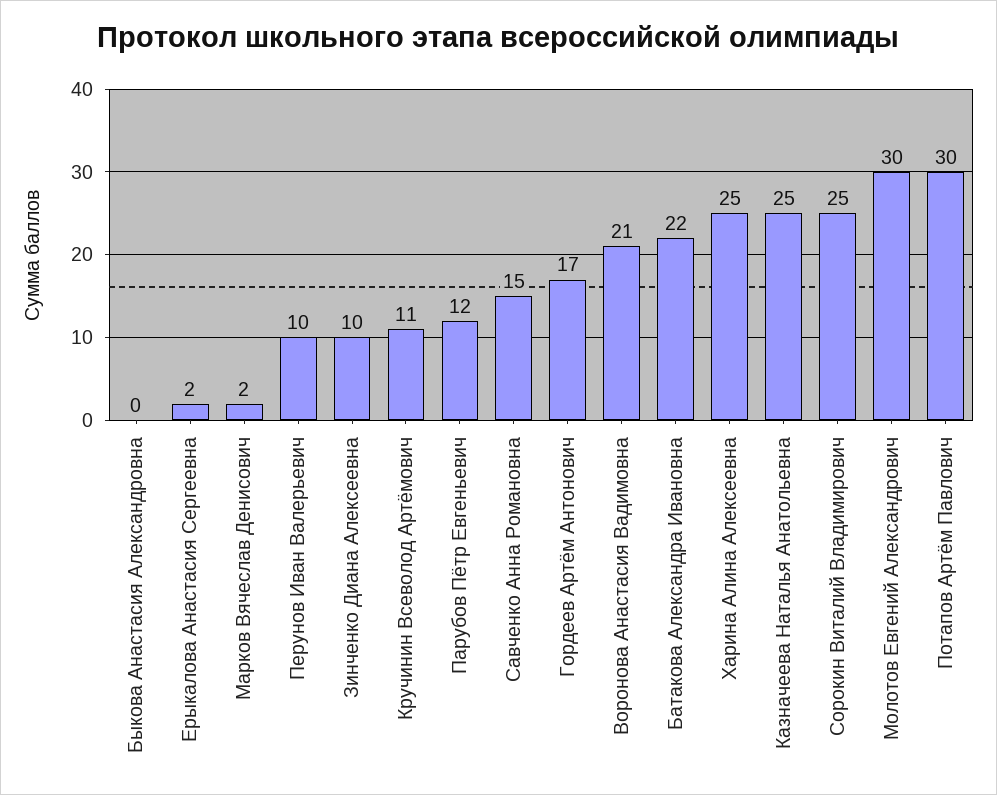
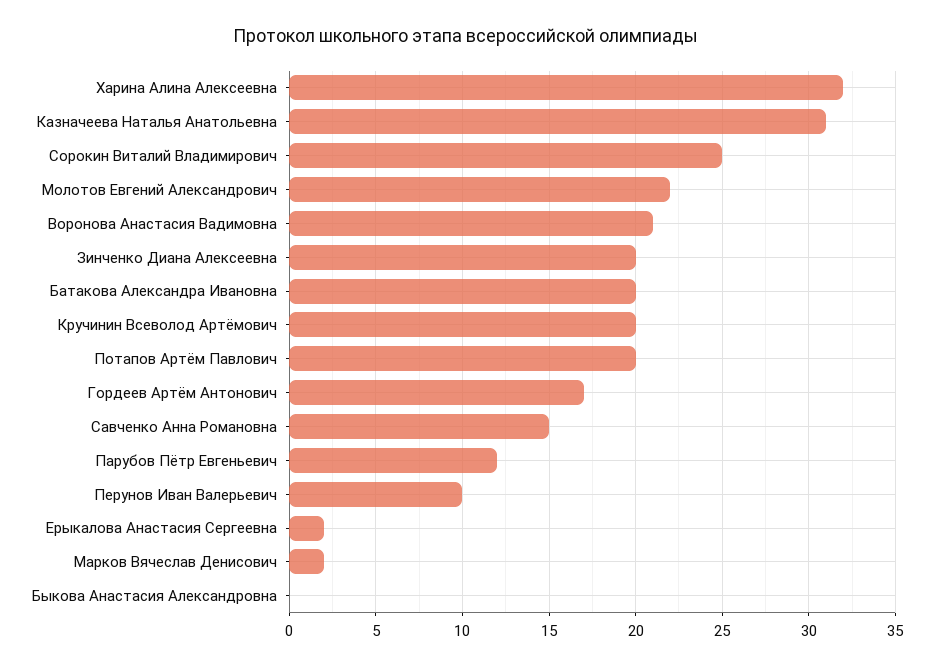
  {
    "Быкова Анастасия Александровна": 0,
    "Ерыкалова Анастасия Сергеевна": 2,
    "Марков Вячеслав Денисович": 2,
    "Перунов Иван Валерьевич": 10,
-   "Зинченко Диана Алексеевна": 10,
+   "Зинченко Диана Алексеевна": 20,
-   "Кручинин Всеволод Артёмович": 11,
+   "Кручинин Всеволод Артёмович": 20,
    "Парубов Пётр Евгеньевич": 12,
    "Савченко Анна Романовна": 15,
    "Гордеев Артём Антонович": 17,
    "Воронова Анастасия Вадимовна": 21,
-   "Батакова Александра Ивановна": 22,
+   "Батакова Александра Ивановна": 20,
-   "Харина Алина Алексеевна": 25,
+   "Харина Алина Алексеевна": 32,
-   "Казначеева Наталья Анатольевна": 25,
+   "Казначеева Наталья Анатольевна": 31,
    "Сорокин Виталий Владимирович": 25,
-   "Молотов Евгений Александрович": 30,
+   "Молотов Евгений Александрович": 22,
-   "Потапов Артём Павлович": 30
+   "Потапов Артём Павлович": 20
  }

